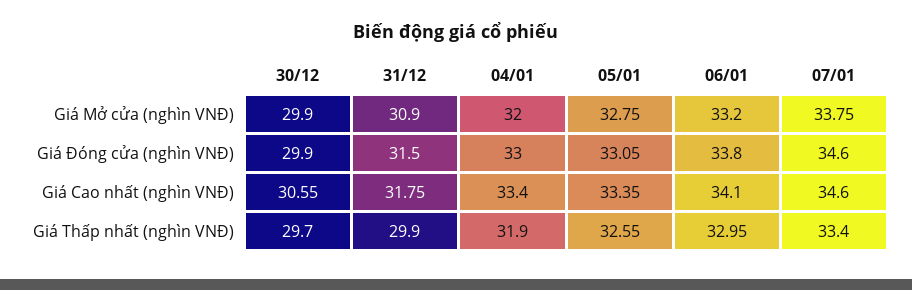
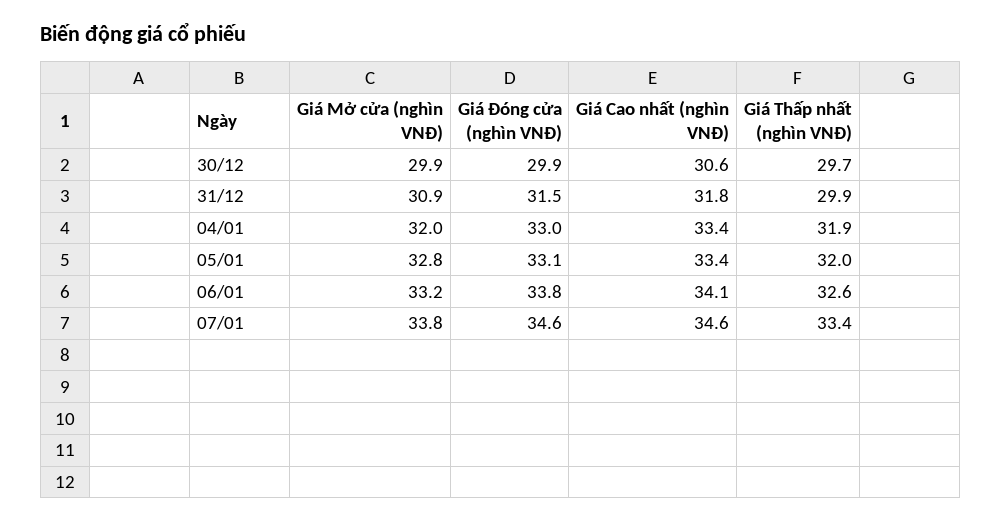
  {
    "30/12": {
      "Giá Mở cửa (nghìn VNĐ)": 29.9,
      "Giá Đóng cửa (nghìn VNĐ)": 29.9,
      "Giá Cao nhất (nghìn VNĐ)": 30.55,
      "Giá Thấp nhất (nghìn VNĐ)": 29.7
    },
    "31/12": {
      "Giá Mở cửa (nghìn VNĐ)": 30.9,
      "Giá Đóng cửa (nghìn VNĐ)": 31.5,
      "Giá Cao nhất (nghìn VNĐ)": 31.75,
      "Giá Thấp nhất (nghìn VNĐ)": 29.9
    },
    "04/01": {
      "Giá Mở cửa (nghìn VNĐ)": 32,
      "Giá Đóng cửa (nghìn VNĐ)": 33,
      "Giá Cao nhất (nghìn VNĐ)": 33.4,
      "Giá Thấp nhất (nghìn VNĐ)": 31.9
    },
    "05/01": {
      "Giá Mở cửa (nghìn VNĐ)": 32.75,
      "Giá Đóng cửa (nghìn VNĐ)": 33.05,
      "Giá Cao nhất (nghìn VNĐ)": 33.35,
-     "Giá Thấp nhất (nghìn VNĐ)": 32.55
+     "Giá Thấp nhất (nghìn VNĐ)": 32
    },
    "06/01": {
      "Giá Mở cửa (nghìn VNĐ)": 33.2,
      "Giá Đóng cửa (nghìn VNĐ)": 33.8,
      "Giá Cao nhất (nghìn VNĐ)": 34.1,
-     "Giá Thấp nhất (nghìn VNĐ)": 32.95
+     "Giá Thấp nhất (nghìn VNĐ)": 32.6
    },
    "07/01": {
      "Giá Mở cửa (nghìn VNĐ)": 33.75,
      "Giá Đóng cửa (nghìn VNĐ)": 34.6,
      "Giá Cao nhất (nghìn VNĐ)": 34.6,
      "Giá Thấp nhất (nghìn VNĐ)": 33.4
    }
  }

